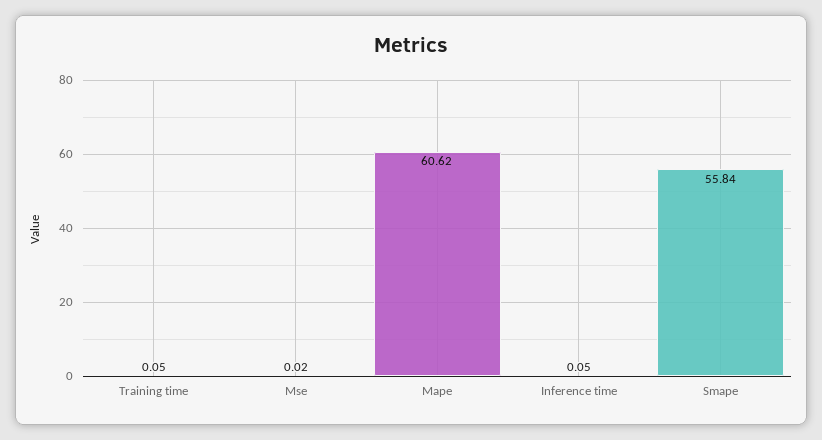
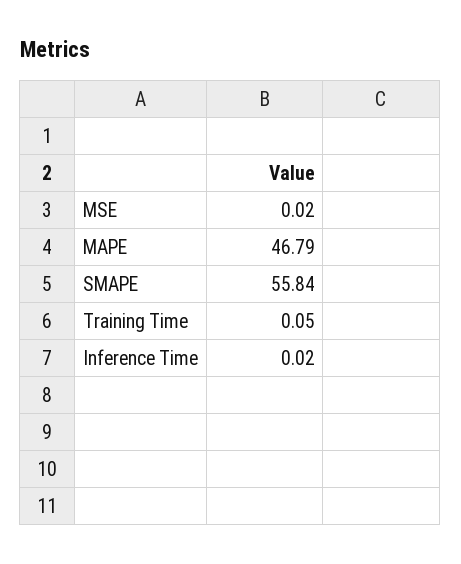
  {
    "Training time": 0.05,
    "Mse": 0.02,
-   "Mape": 60.62,
+   "Mape": 46.79,
-   "Inference time": 0.05,
+   "Inference time": 0.02,
    "Smape": 55.84
  }

